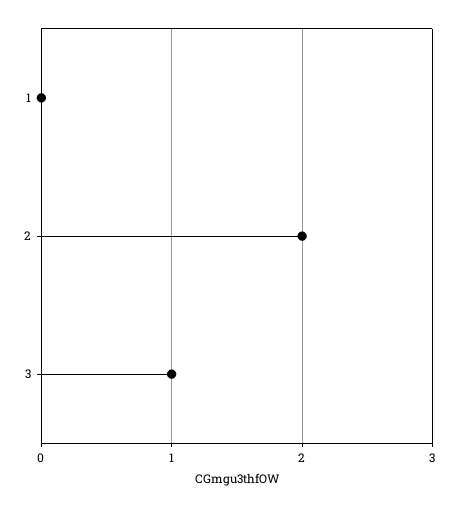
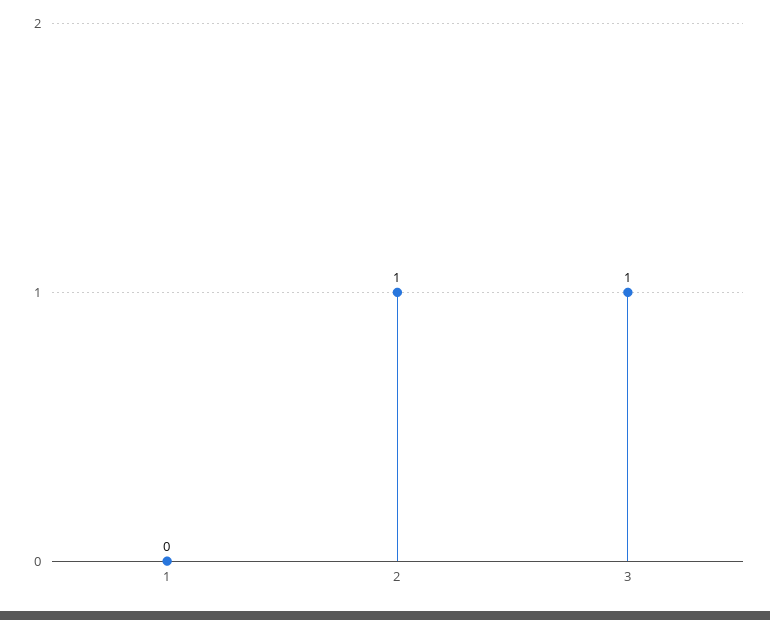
  {
    "1": 0,
-   "2": 2,
+   "2": 1,
    "3": 1
  }

